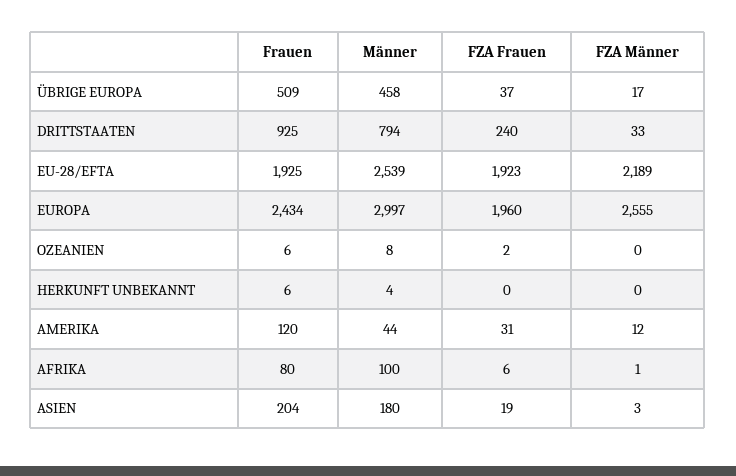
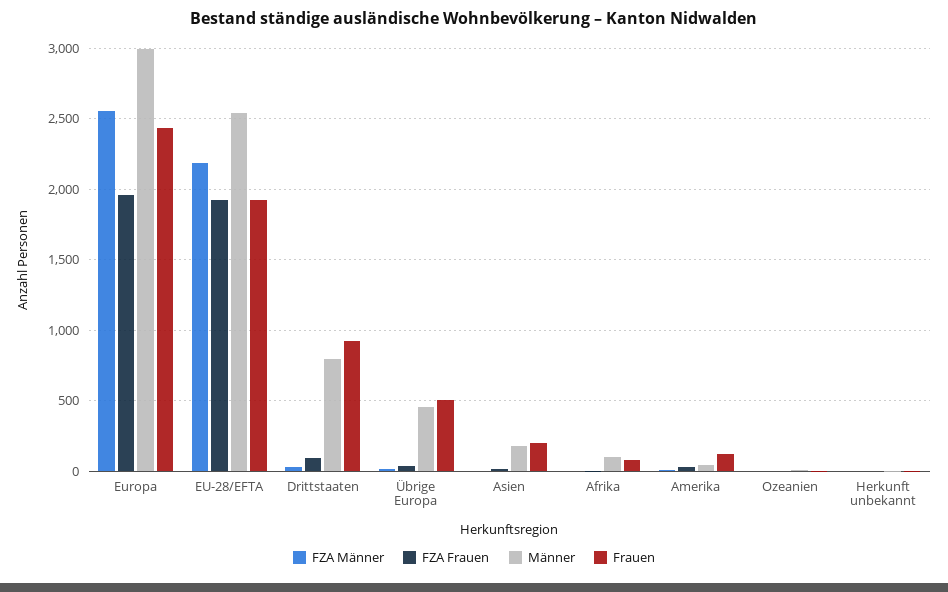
  {
    "Frauen": {
      "ÜBRIGE EUROPA": 509,
      "DRITTSTAATEN": 925,
      "EU-28/EFTA": 1925,
      "EUROPA": 2434,
      "OZEANIEN": 6,
      "HERKUNFT UNBEKANNT": 6,
      "AMERIKA": 120,
      "AFRIKA": 80,
      "ASIEN": 204
    },
    "Männer": {
      "ÜBRIGE EUROPA": 458,
      "DRITTSTAATEN": 794,
      "EU-28/EFTA": 2539,
      "EUROPA": 2997,
      "OZEANIEN": 8,
      "HERKUNFT UNBEKANNT": 4,
      "AMERIKA": 44,
      "AFRIKA": 100,
      "ASIEN": 180
    },
    "FZA Frauen": {
      "ÜBRIGE EUROPA": 37,
-     "DRITTSTAATEN": 240,
+     "DRITTSTAATEN": 100,
      "EU-28/EFTA": 1923,
      "EUROPA": 1960,
      "OZEANIEN": 2,
      "HERKUNFT UNBEKANNT": 0,
      "AMERIKA": 31,
      "AFRIKA": 6,
      "ASIEN": 19
    },
    "FZA Männer": {
      "ÜBRIGE EUROPA": 17,
      "DRITTSTAATEN": 33,
      "EU-28/EFTA": 2189,
      "EUROPA": 2555,
      "OZEANIEN": 0,
      "HERKUNFT UNBEKANNT": 0,
      "AMERIKA": 12,
      "AFRIKA": 1,
      "ASIEN": 3
    }
  }

